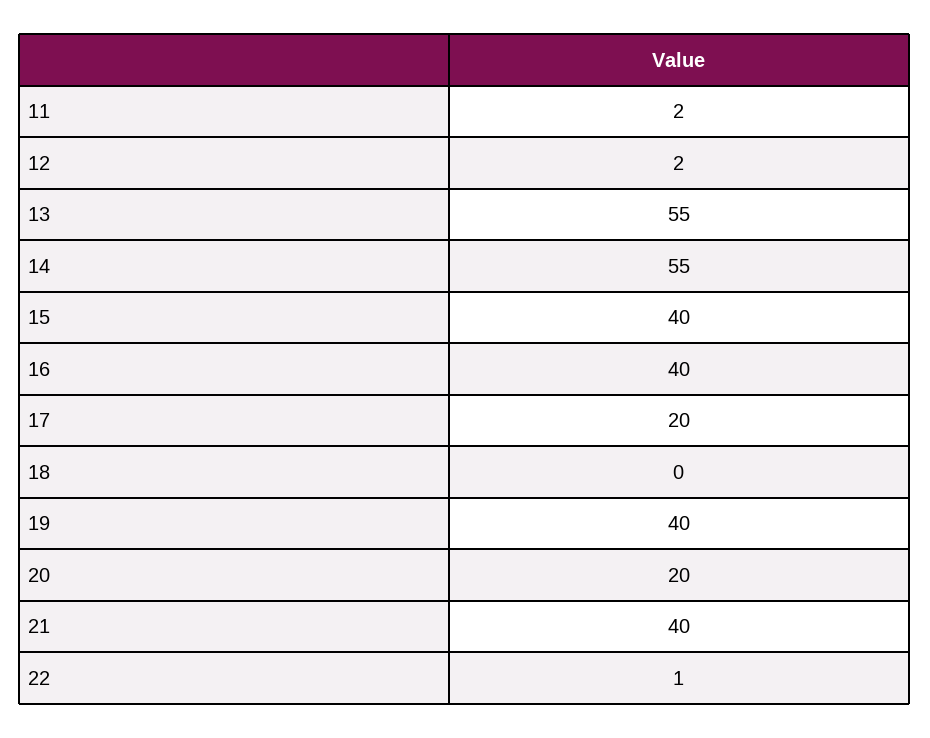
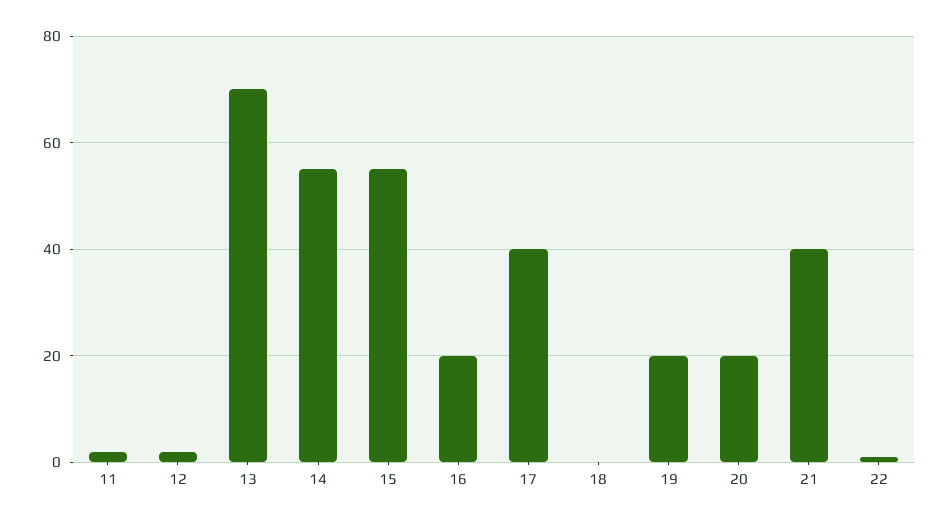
  {
    "11": 2,
    "12": 2,
-   "13": 55,
+   "13": 70,
    "14": 55,
-   "15": 40,
+   "15": 55,
-   "16": 40,
+   "16": 20,
-   "17": 20,
+   "17": 40,
    "18": 0,
-   "19": 40,
+   "19": 20,
    "20": 20,
    "21": 40,
    "22": 1
  }

